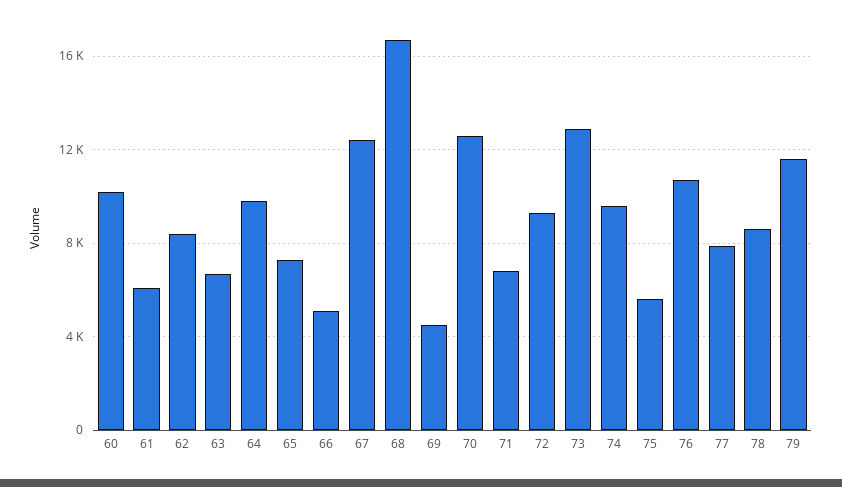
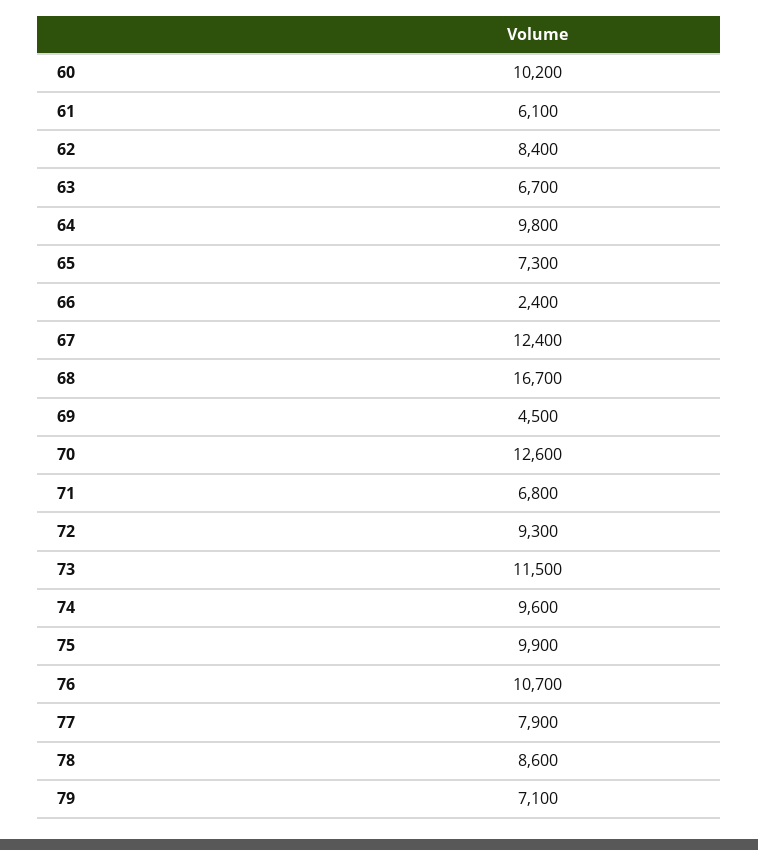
  {
    "60": 10200,
    "61": 6100,
    "62": 8400,
    "63": 6700,
    "64": 9800,
    "65": 7300,
-   "66": 5000,
+   "66": 2400,
    "67": 12400,
    "68": 16700,
    "69": 4500,
    "70": 12600,
    "71": 6800,
    "72": 9300,
-   "73": 13000,
+   "73": 11500,
    "74": 9600,
-   "75": 5500,
+   "75": 9900,
    "76": 10700,
    "77": 7900,
    "78": 8600,
-   "79": 11500
+   "79": 7100
  }

